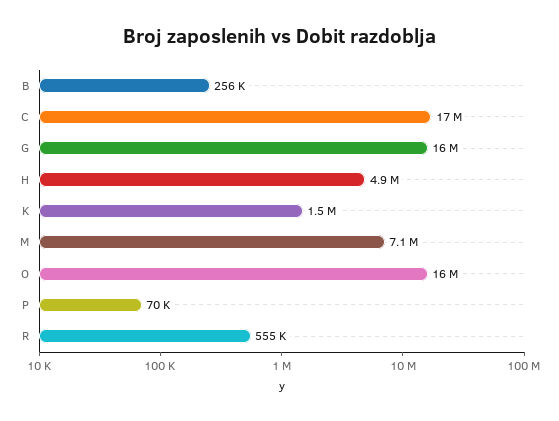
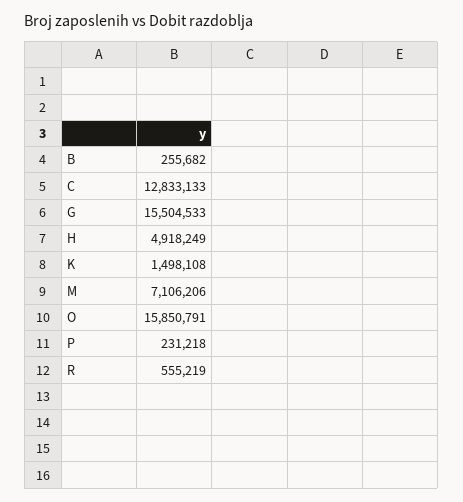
  {
    "B": 255682,
-   "C": 17000000,
+   "C": 12833133,
    "G": 15504533,
    "H": 4918249,
    "K": 1498108,
    "M": 7106206,
    "O": 15850791,
-   "P": 70000,
+   "P": 231218,
    "R": 555219
  }

